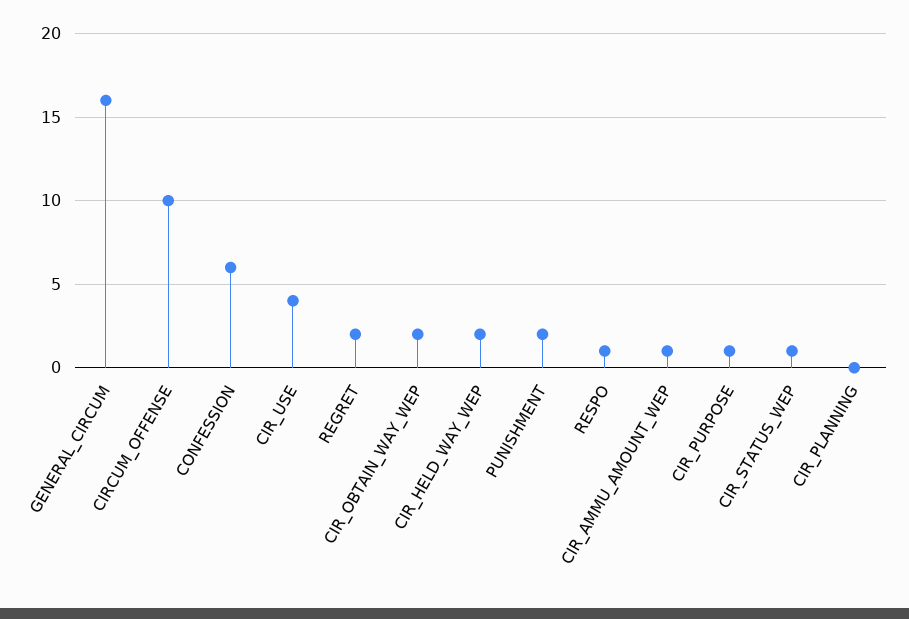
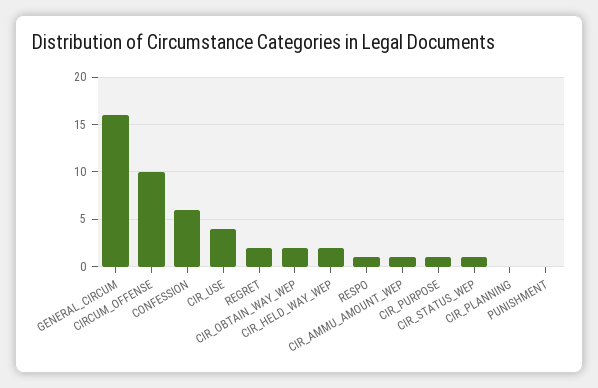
  {
    "GENERAL_CIRCUM": 16,
    "CIRCUM_OFFENSE": 10,
    "CONFESSION": 6,
    "CIR_USE": 4,
    "REGRET": 2,
    "CIR_OBTAIN_WAY_WEP": 2,
    "CIR_HELD_WAY_WEP": 2,
-   "PUNISHMENT": 2,
+   "PUNISHMENT": 0,
    "RESPO": 1,
    "CIR_AMMU_AMOUNT_WEP": 1,
    "CIR_PURPOSE": 1,
    "CIR_STATUS_WEP": 1,
    "CIR_PLANNING": 0
  }

